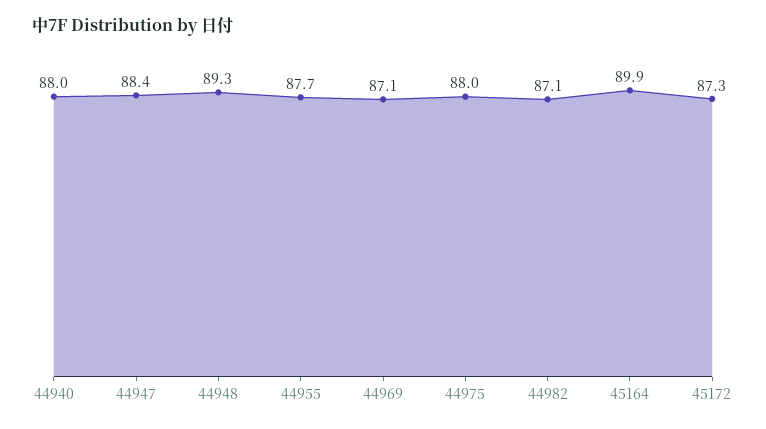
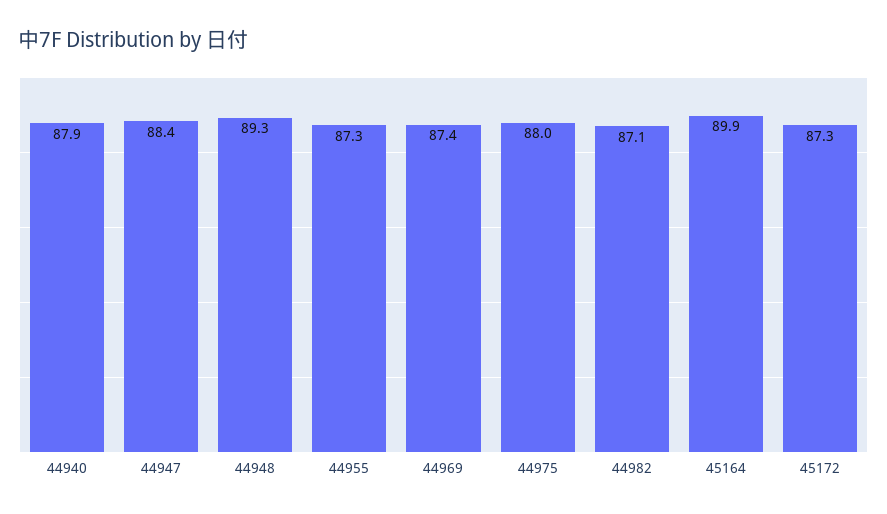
  {
-   "44940": 88,
+   "44940": 87.9,
    "44947": 88.4,
    "44948": 89.3,
-   "44955": 87.7,
+   "44955": 87.3,
-   "44969": 87.1,
+   "44969": 87.4,
    "44975": 88,
    "44982": 87.1,
    "45164": 89.9,
    "45172": 87.3
  }

